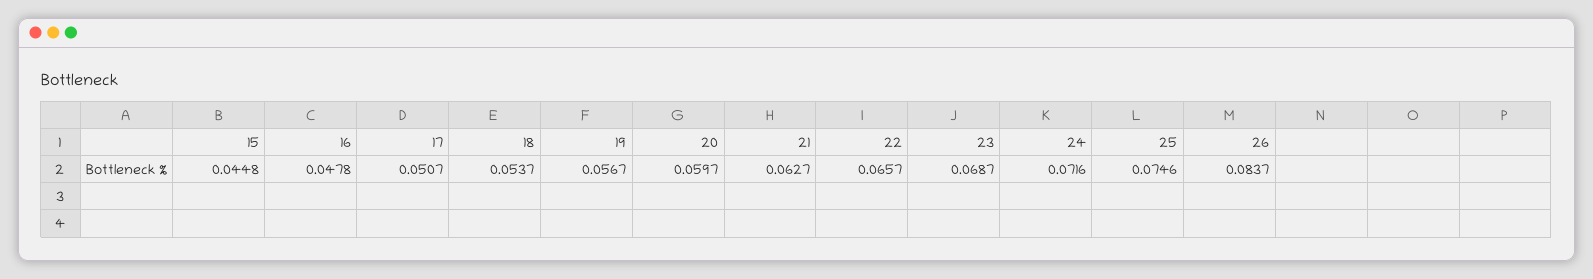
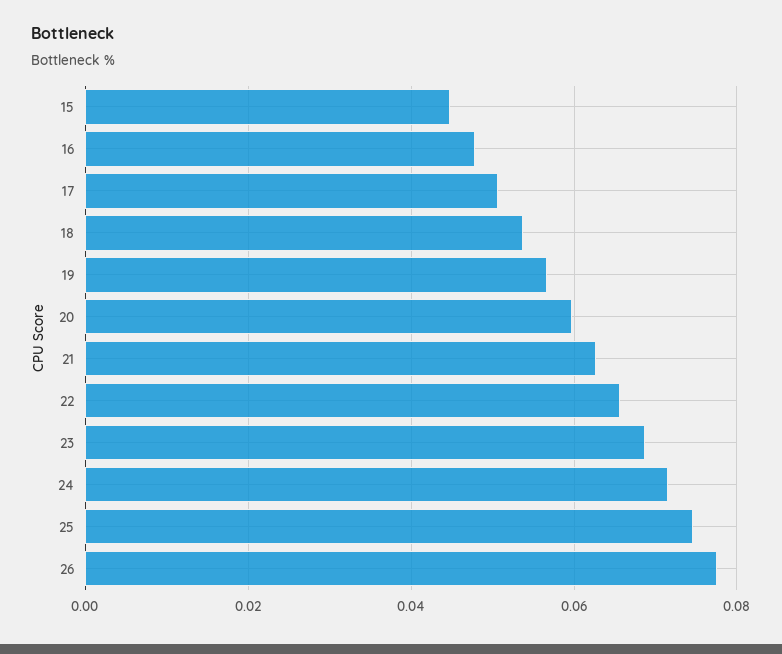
  {
    "15": 0.0448,
    "16": 0.0478,
    "17": 0.0507,
    "18": 0.0537,
    "19": 0.0567,
    "20": 0.0597,
    "21": 0.0627,
    "22": 0.0657,
    "23": 0.0687,
    "24": 0.0716,
    "25": 0.0746,
-   "26": 0.0837
+   "26": 0.078
  }

